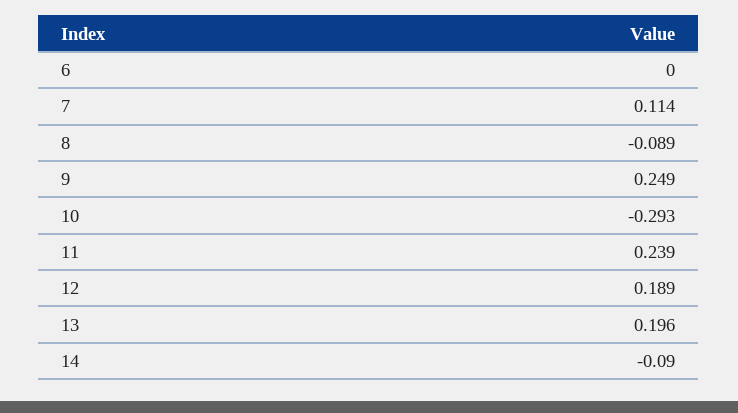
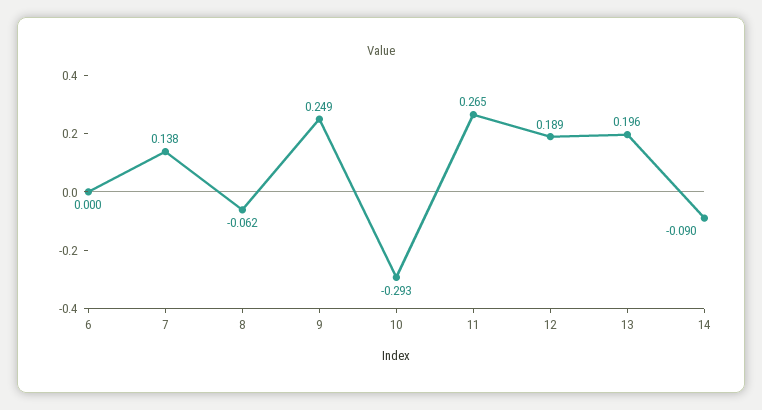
  {
    "6": 0,
-   "7": 0.114,
+   "7": 0.138,
-   "8": -0.089,
+   "8": -0.062,
    "9": 0.249,
    "10": -0.293,
-   "11": 0.239,
+   "11": 0.265,
    "12": 0.189,
    "13": 0.196,
    "14": -0.09
  }

